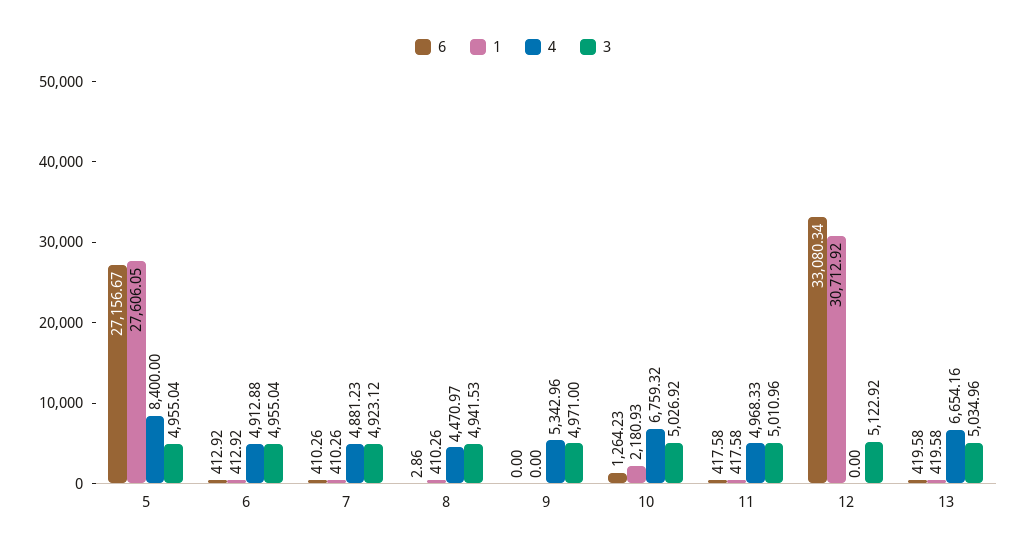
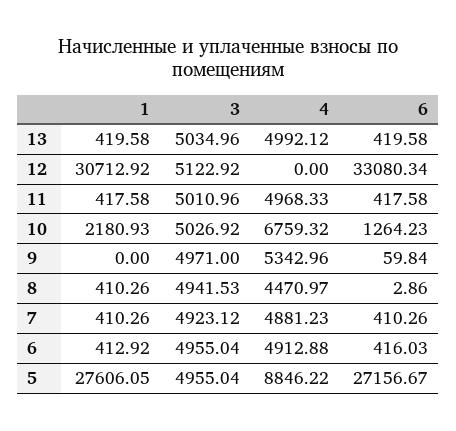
  {
    "6": {
      "5": 27156.67,
-     "6": 412.92,
+     "6": 416.03,
      "7": 410.26,
      "8": 2.86,
-     "9": 0,
+     "9": 59.84,
      "10": 1264.23,
      "11": 417.58,
      "12": 33080.34,
      "13": 419.58
    },
    "1": {
      "5": 27606.05,
      "6": 412.92,
      "7": 410.26,
      "8": 410.26,
      "9": 0,
      "10": 2180.93,
      "11": 417.58,
      "12": 30712.92,
      "13": 419.58
    },
    "4": {
-     "5": 8400,
+     "5": 8846.22,
      "6": 4912.88,
      "7": 4881.23,
      "8": 4470.97,
      "9": 5342.96,
      "10": 6759.32,
      "11": 4968.33,
      "12": 0,
-     "13": 6654.16
+     "13": 4992.12
    },
    "3": {
      "5": 4955.04,
      "6": 4955.04,
      "7": 4923.12,
      "8": 4941.53,
      "9": 4971,
      "10": 5026.92,
      "11": 5010.96,
      "12": 5122.92,
      "13": 5034.96
    }
  }

